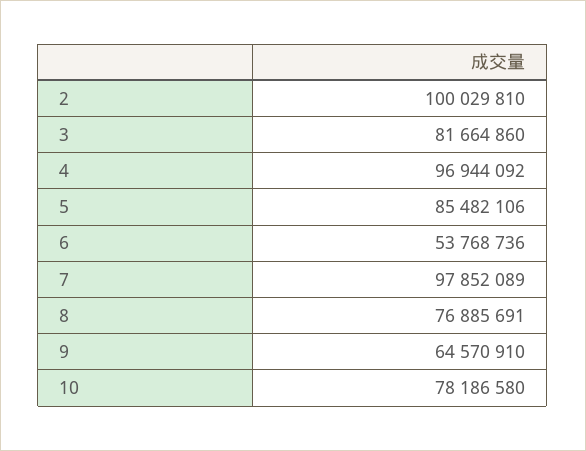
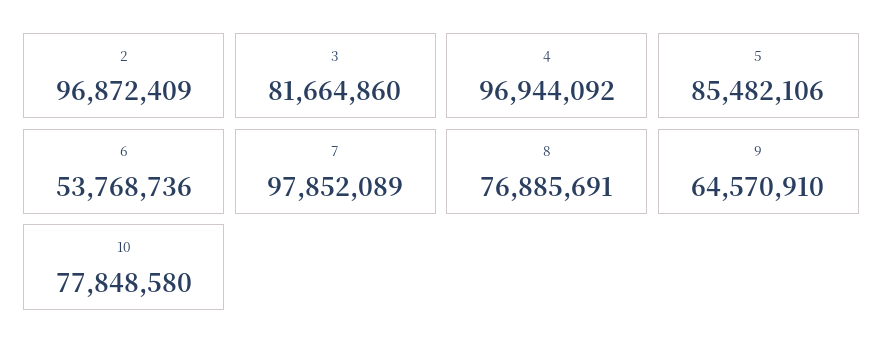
  {
-   "2": 100029810,
+   "2": 96872409,
    "3": 81664860,
    "4": 96944092,
    "5": 85482106,
    "6": 53768736,
    "7": 97852089,
    "8": 76885691,
    "9": 64570910,
-   "10": 78186580
+   "10": 77848580
  }

